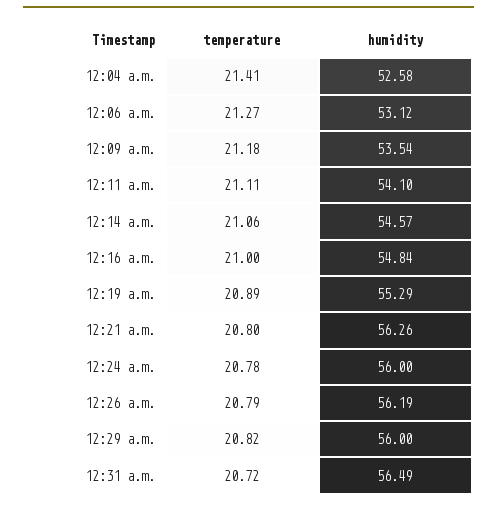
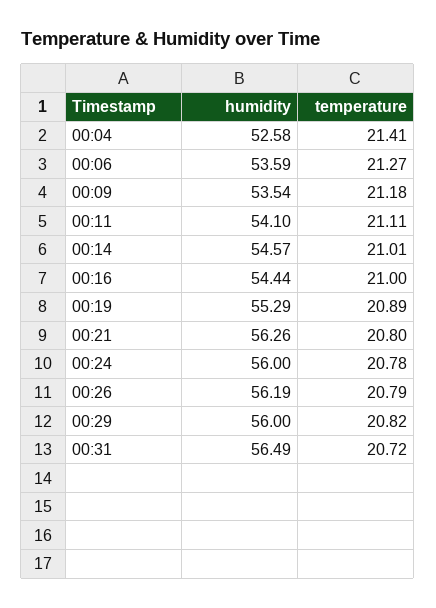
  {
    "temperature": {
      "12:04 a.m.": 21.41,
      "12:06 a.m.": 21.27,
      "12:09 a.m.": 21.18,
      "12:11 a.m.": 21.11,
-     "12:14 a.m.": 21.06,
+     "12:14 a.m.": 21.01,
      "12:16 a.m.": 21,
      "12:19 a.m.": 20.89,
      "12:21 a.m.": 20.8,
      "12:24 a.m.": 20.78,
      "12:26 a.m.": 20.79,
      "12:29 a.m.": 20.82,
      "12:31 a.m.": 20.72
    },
    "humidity": {
      "12:04 a.m.": 52.58,
-     "12:06 a.m.": 53.12,
+     "12:06 a.m.": 53.59,
      "12:09 a.m.": 53.54,
      "12:11 a.m.": 54.1,
      "12:14 a.m.": 54.57,
-     "12:16 a.m.": 54.84,
+     "12:16 a.m.": 54.44,
      "12:19 a.m.": 55.29,
      "12:21 a.m.": 56.26,
      "12:24 a.m.": 56,
      "12:26 a.m.": 56.19,
      "12:29 a.m.": 56,
      "12:31 a.m.": 56.49
    }
  }

